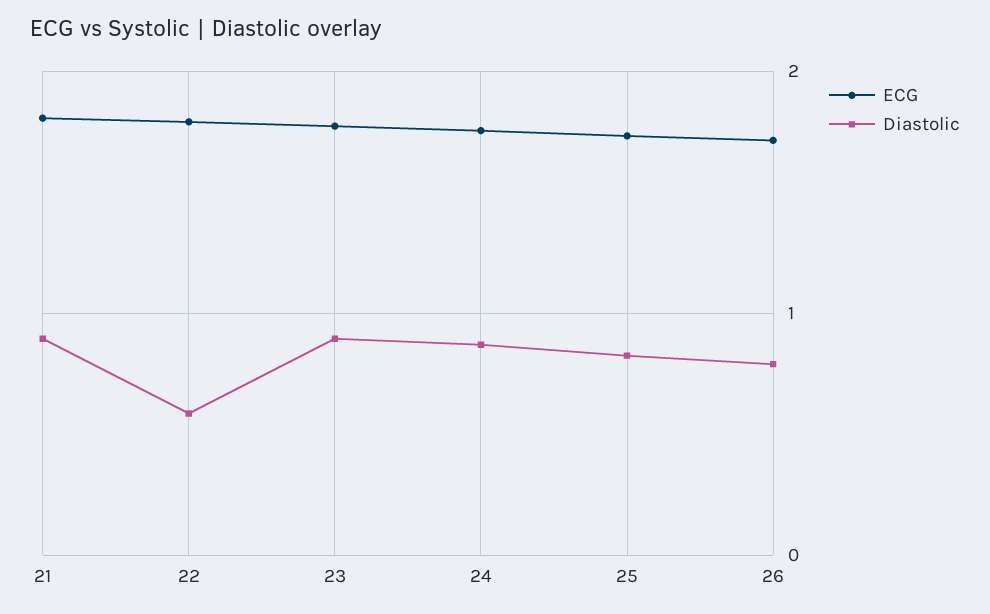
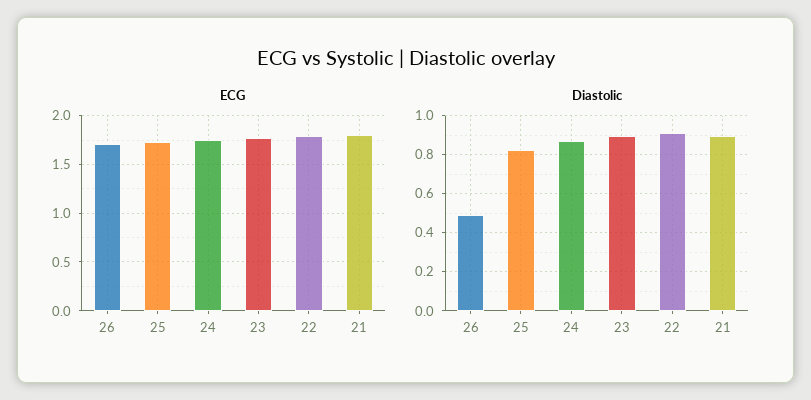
  {
    "ECG": {
      "21": 1.8,
      "22": 1.8,
      "23": 1.8,
      "24": 1.8,
      "25": 1.7,
      "26": 1.7
    },
    "Diastolic": {
      "21": 0.9,
-     "22": 0.6,
+     "22": 0.9,
      "23": 0.9,
      "24": 0.85,
      "25": 0.85,
-     "26": 0.8
+     "26": 0.5
    }
  }

